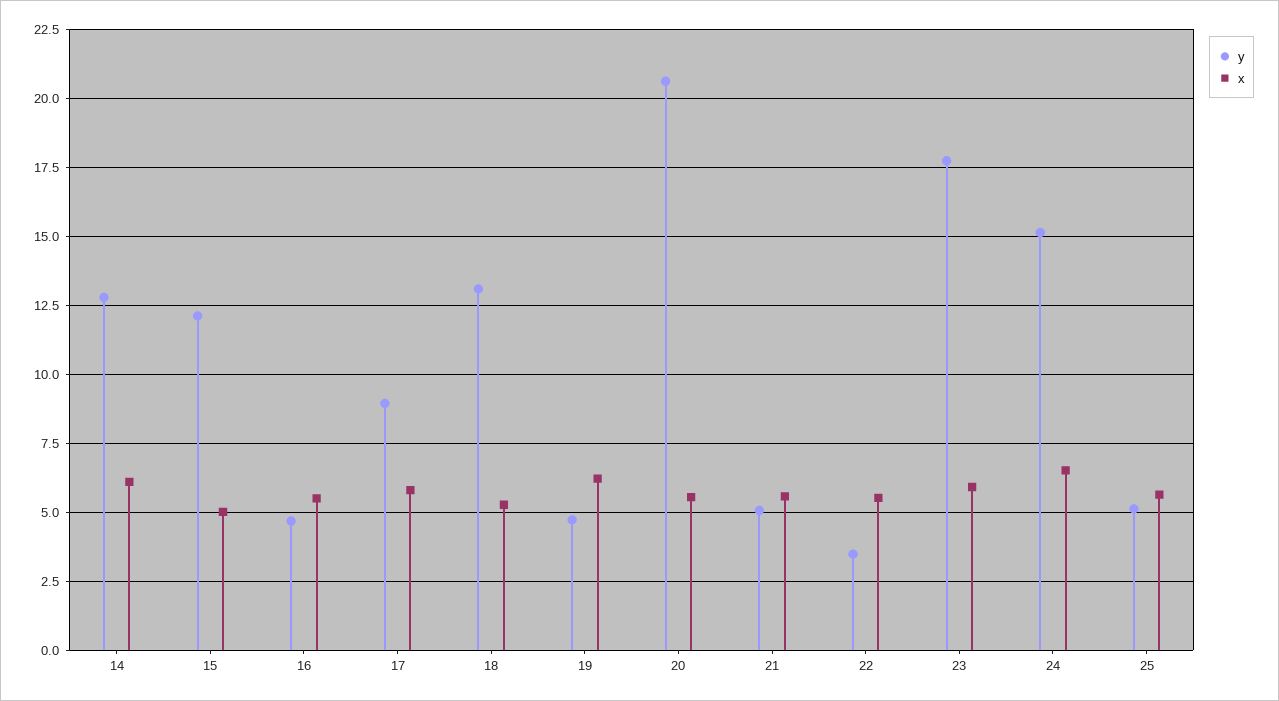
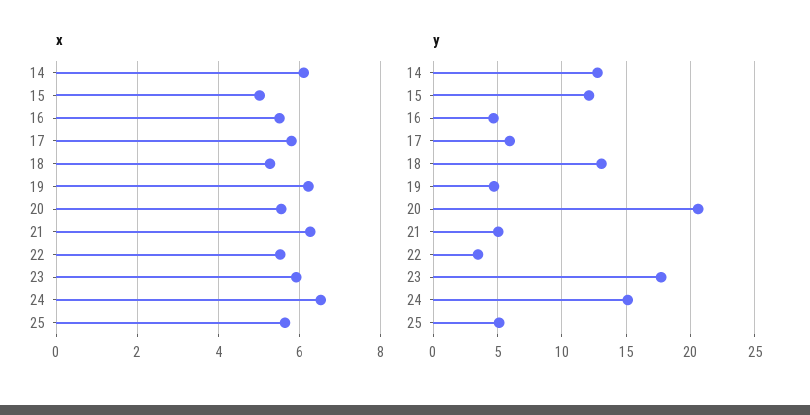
  {
    "y": {
      "14": 12.75,
      "15": 12,
      "16": 4.75,
-     "17": 9,
+     "17": 6,
      "18": 13,
      "19": 4.75,
      "20": 20.5,
      "21": 5,
      "22": 3.5,
      "23": 17.75,
      "24": 15.25,
      "25": 5
    },
    "x": {
      "14": 6,
      "15": 5,
      "16": 5.6,
      "17": 5.8,
      "18": 5.2,
      "19": 6.2,
      "20": 5.6,
-     "21": 5.5,
+     "21": 6.2,
      "22": 5.6,
      "23": 6,
      "24": 6.6,
      "25": 5.6
    }
  }

